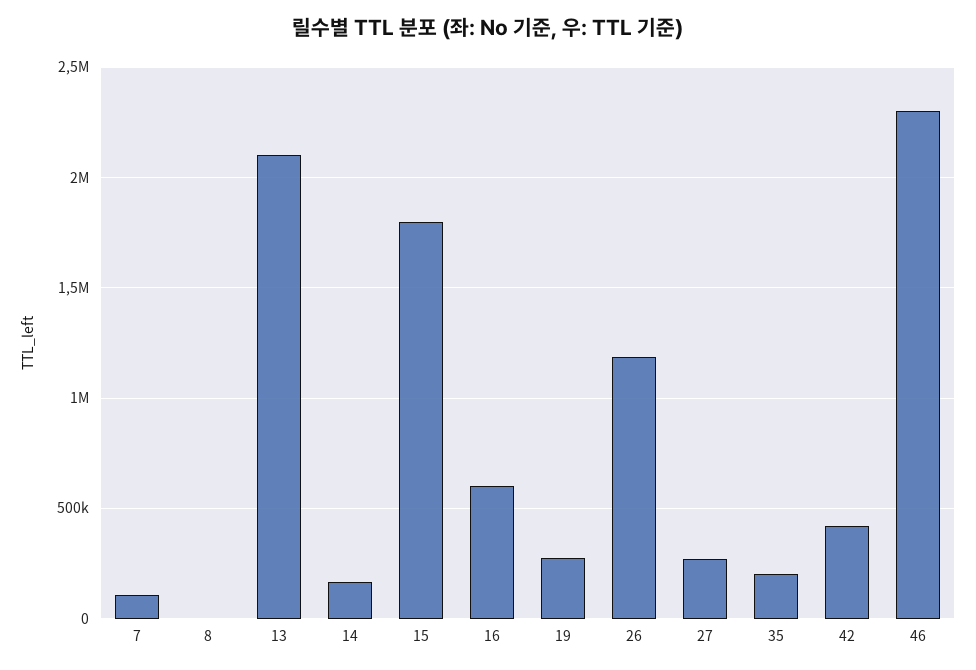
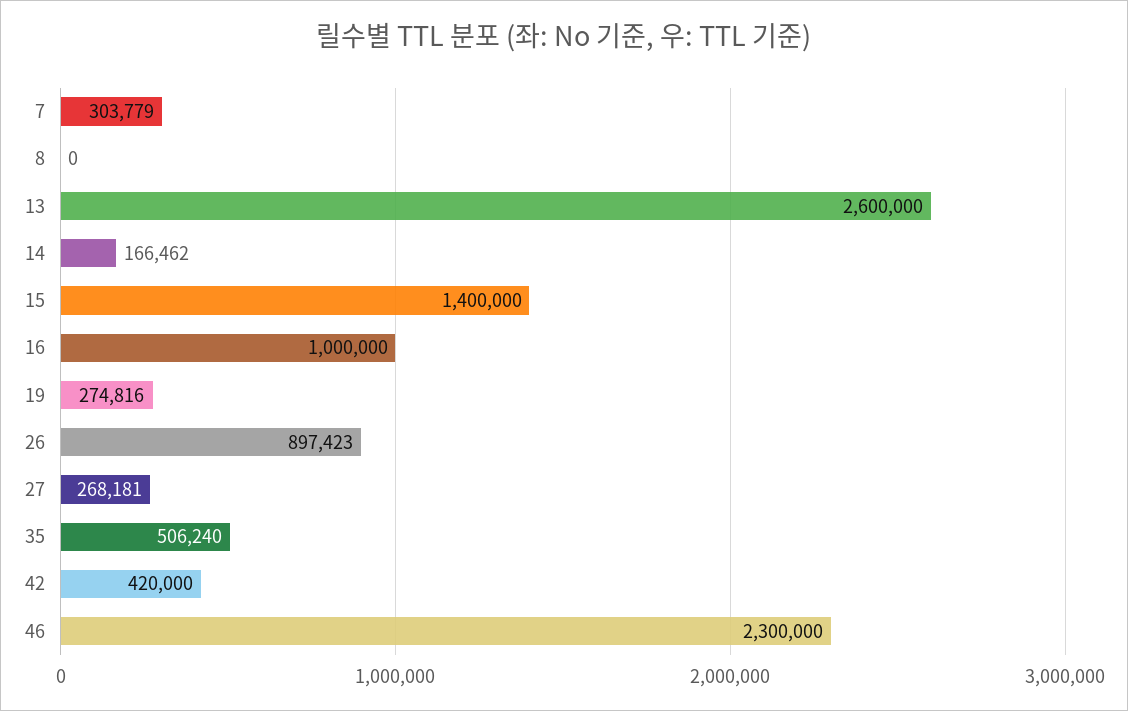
  {
-   "7": 100000,
+   "7": 303779,
    "8": 0,
-   "13": 2100000,
+   "13": 2600000,
    "14": 166462,
-   "15": 1800000,
+   "15": 1400000,
-   "16": 600000,
+   "16": 1000000,
    "19": 274816,
-   "26": 1200000,
+   "26": 897423,
    "27": 268181,
-   "35": 200000,
+   "35": 506240,
    "42": 420000,
    "46": 2300000
  }

